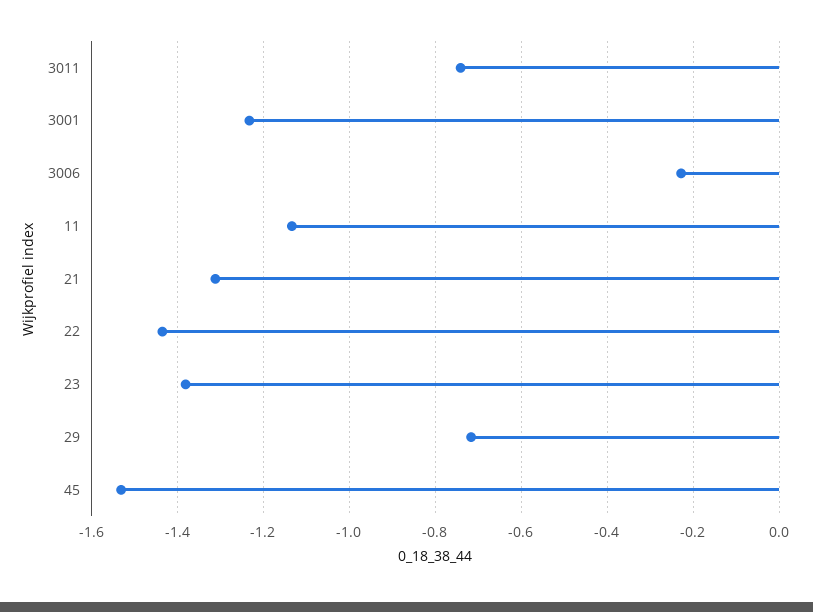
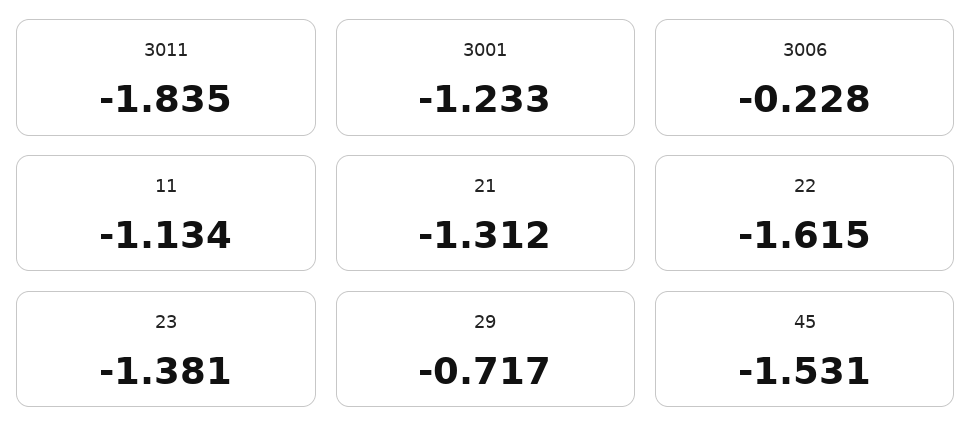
  {
-   "3011": -0.74,
+   "3011": -1.835,
    "3001": -1.233,
    "3006": -0.228,
    "11": -1.134,
    "21": -1.312,
-   "22": -1.44,
+   "22": -1.615,
    "23": -1.381,
    "29": -0.717,
    "45": -1.531
  }

